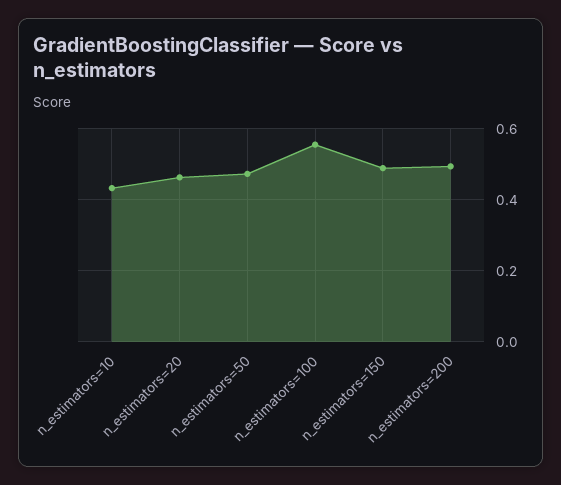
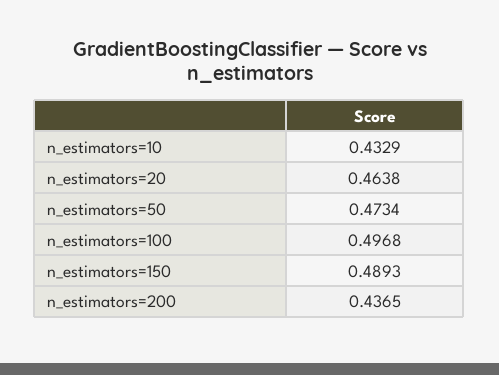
  {
    "n_estimators=10": 0.4329,
    "n_estimators=20": 0.4638,
    "n_estimators=50": 0.4734,
-   "n_estimators=100": 0.56,
+   "n_estimators=100": 0.4968,
    "n_estimators=150": 0.4893,
-   "n_estimators=200": 0.5
+   "n_estimators=200": 0.4365
  }

